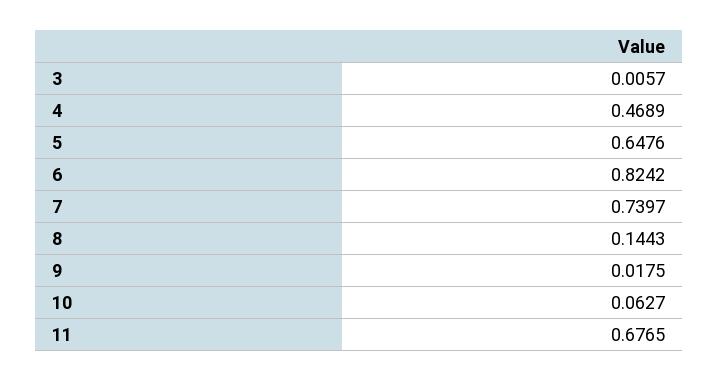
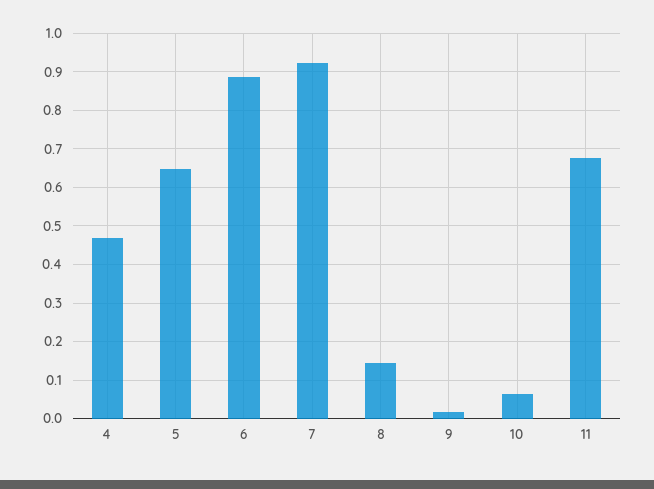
  {
-   "3": 0.0057,
    "4": 0.4689,
    "5": 0.6476,
-   "6": 0.8242,
+   "6": 0.88,
-   "7": 0.7397,
+   "7": 0.92,
    "8": 0.1443,
    "9": 0.0175,
    "10": 0.0627,
    "11": 0.6765
  }

